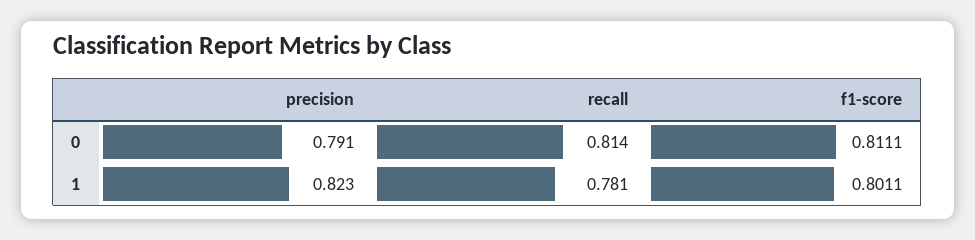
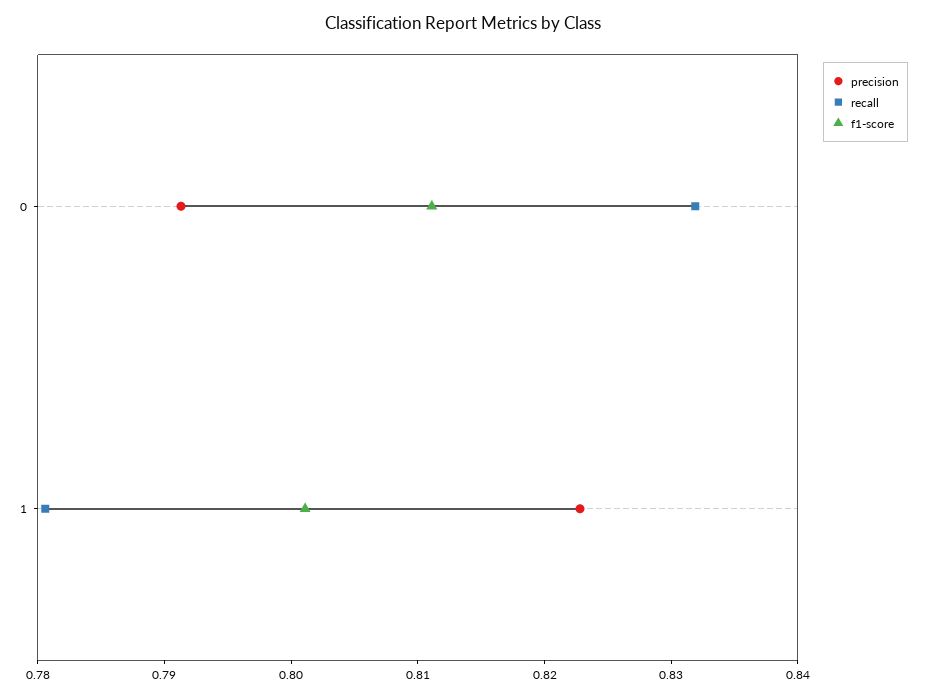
  {
    "precision": {
      "0": 0.791,
      "1": 0.823
    },
    "recall": {
-     "0": 0.814,
+     "0": 0.832,
      "1": 0.781
    },
    "f1-score": {
      "0": 0.8111,
      "1": 0.8011
    }
  }

